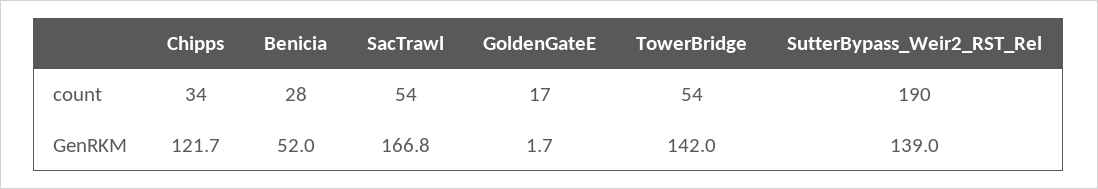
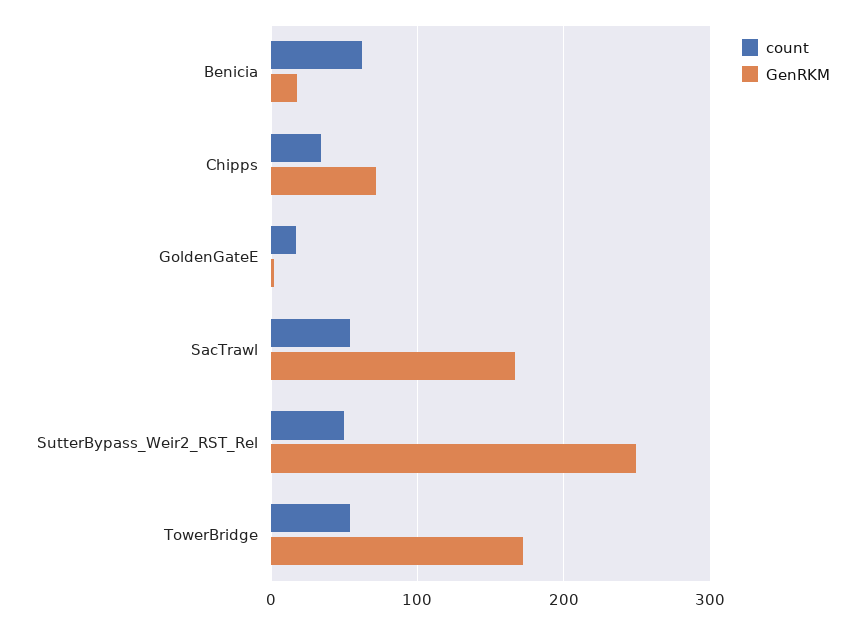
  {
    "count": {
      "Chipps": 34,
-     "Benicia": 28,
+     "Benicia": 60,
      "SacTrawl": 54,
      "GoldenGateE": 17,
      "TowerBridge": 54,
-     "SutterBypass_Weir2_RST_Rel": 190
+     "SutterBypass_Weir2_RST_Rel": 50
    },
    "GenRKM": {
-     "Chipps": 121.7,
+     "Chipps": 70,
-     "Benicia": 52,
+     "Benicia": 20,
      "SacTrawl": 166.8,
      "GoldenGateE": 1.7,
-     "TowerBridge": 142,
+     "TowerBridge": 170,
-     "SutterBypass_Weir2_RST_Rel": 139
+     "SutterBypass_Weir2_RST_Rel": 250
    }
  }

